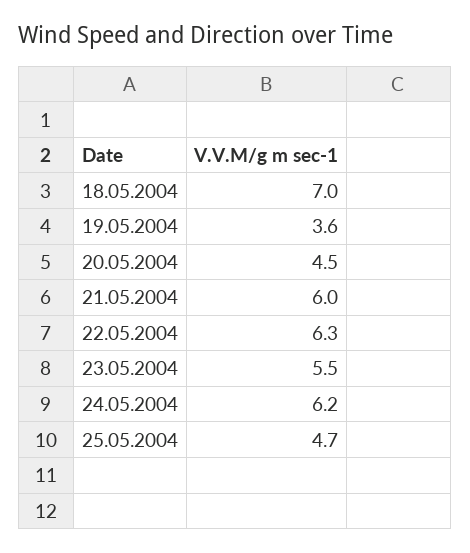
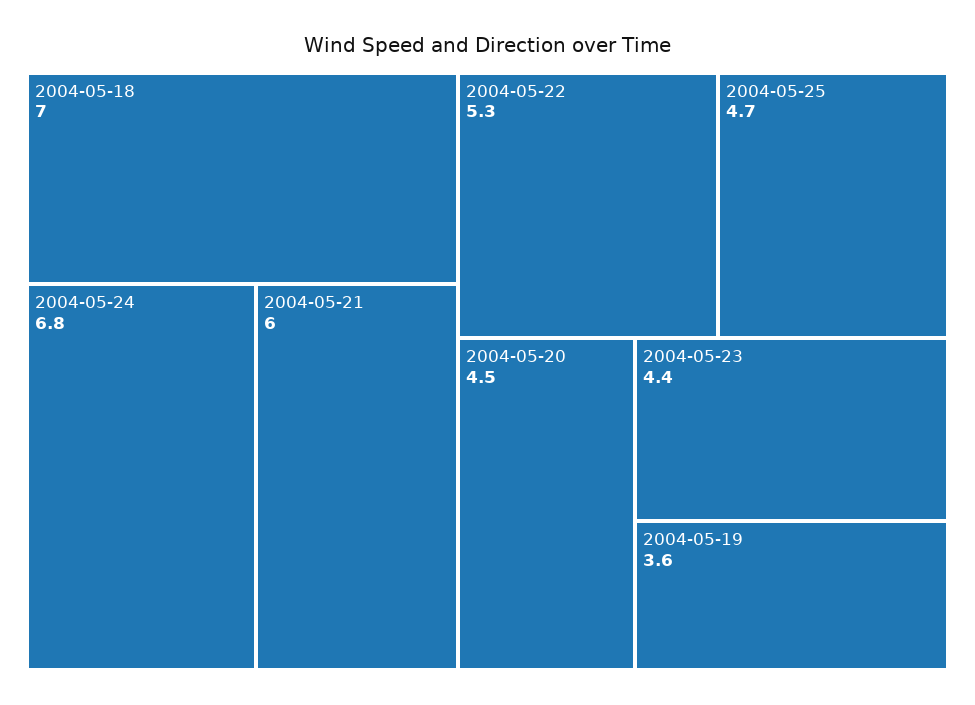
  {
    "18.05.2004": 7,
    "19.05.2004": 3.6,
    "20.05.2004": 4.5,
    "21.05.2004": 6,
-   "22.05.2004": 6.3,
+   "22.05.2004": 5.3,
-   "23.05.2004": 5.5,
+   "23.05.2004": 4.4,
-   "24.05.2004": 6.2,
+   "24.05.2004": 6.8,
    "25.05.2004": 4.7
  }

